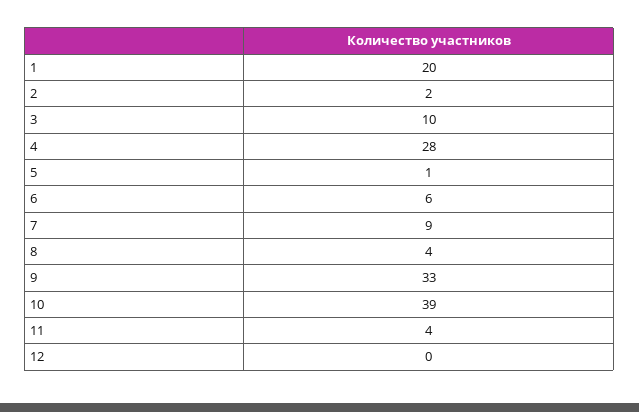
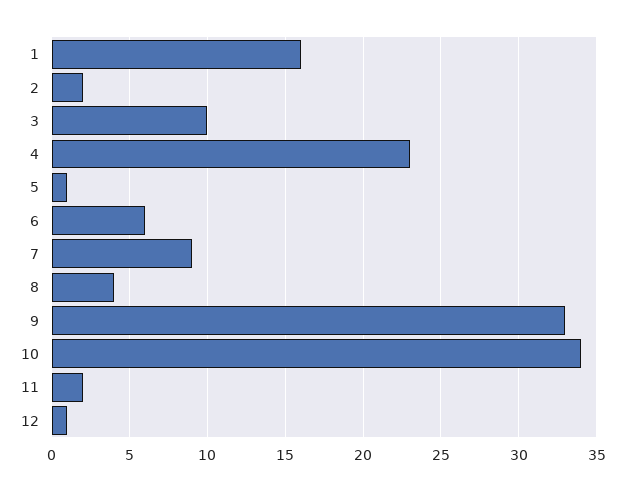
  {
-   "1": 20,
+   "1": 16,
    "2": 2,
    "3": 10,
-   "4": 28,
+   "4": 23,
    "5": 1,
    "6": 6,
    "7": 9,
    "8": 4,
    "9": 33,
-   "10": 39,
+   "10": 34,
-   "11": 4,
+   "11": 2,
-   "12": 0
+   "12": 1
  }

